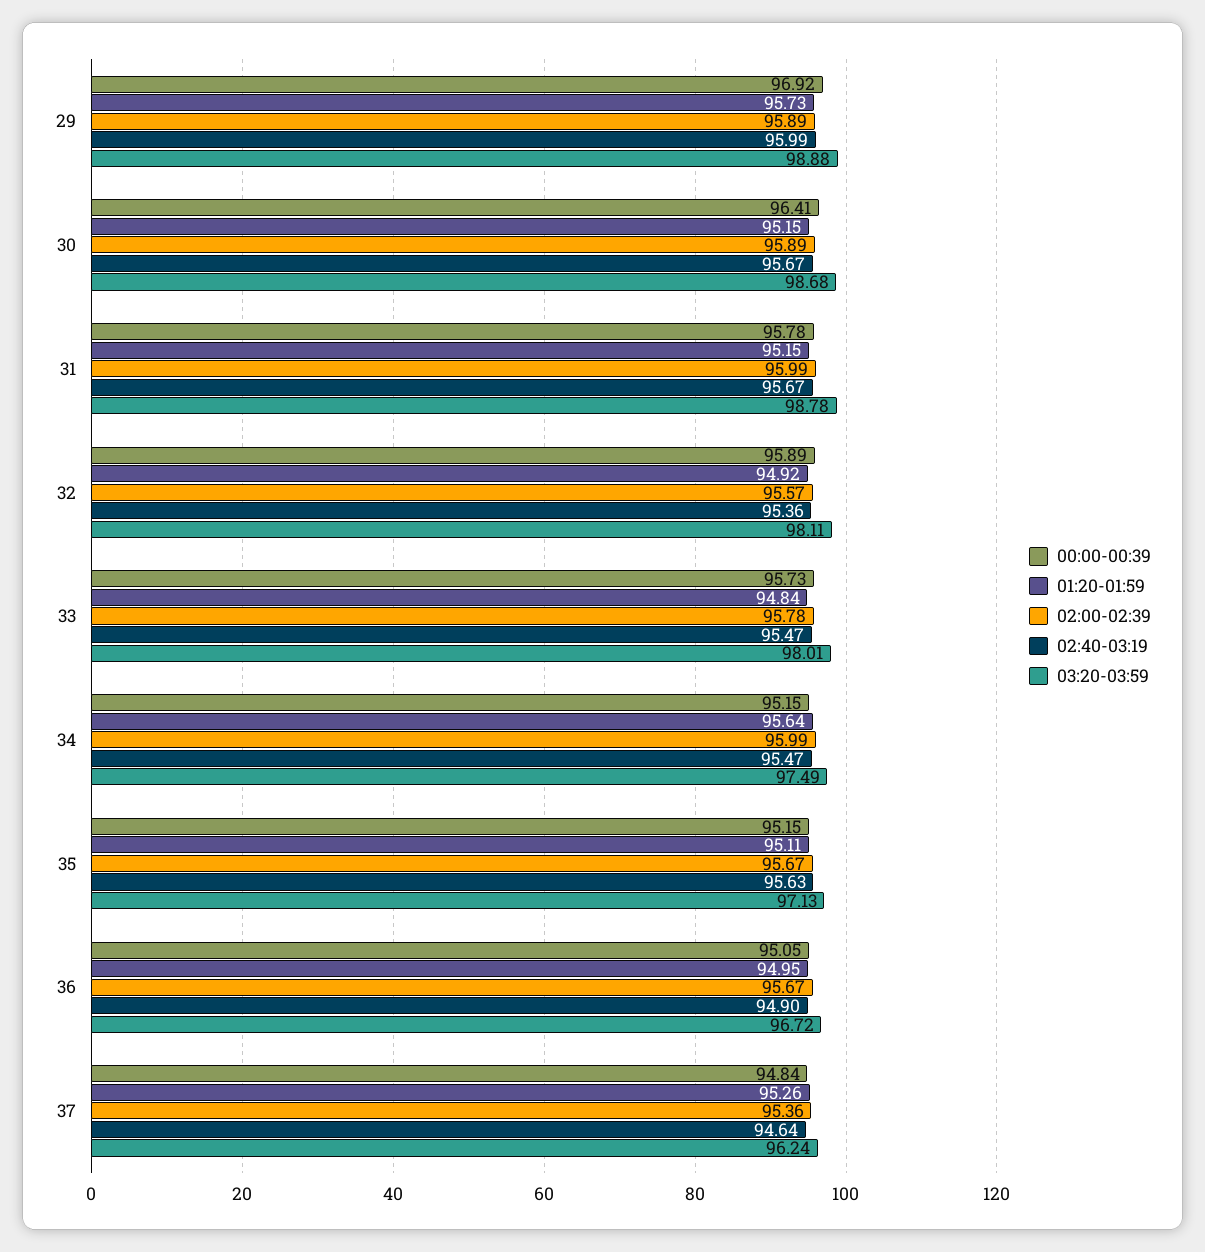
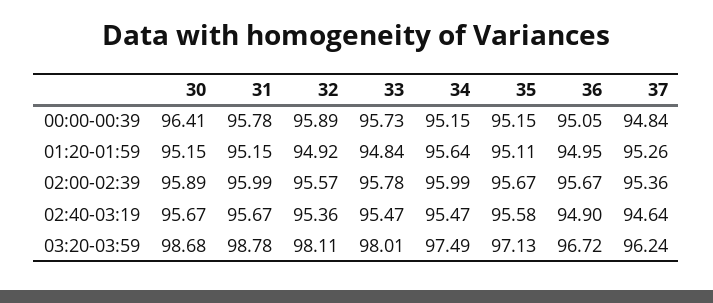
  {
    "00:00-00:39": {
-     "29": 96.92,
      "30": 96.41,
      "31": 95.78,
      "32": 95.89,
      "33": 95.73,
      "34": 95.15,
      "35": 95.15,
      "36": 95.05,
      "37": 94.84
    },
    "01:20-01:59": {
-     "29": 95.73,
      "30": 95.15,
      "31": 95.15,
      "32": 94.92,
      "33": 94.84,
      "34": 95.64,
      "35": 95.11,
      "36": 94.95,
      "37": 95.26
    },
    "02:00-02:39": {
-     "29": 95.89,
      "30": 95.89,
      "31": 95.99,
      "32": 95.57,
      "33": 95.78,
      "34": 95.99,
      "35": 95.67,
      "36": 95.67,
      "37": 95.36
    },
    "02:40-03:19": {
-     "29": 95.99,
      "30": 95.67,
      "31": 95.67,
      "32": 95.36,
      "33": 95.47,
      "34": 95.47,
-     "35": 95.63,
+     "35": 95.58,
      "36": 94.9,
      "37": 94.64
    },
    "03:20-03:59": {
-     "29": 98.88,
      "30": 98.68,
      "31": 98.78,
      "32": 98.11,
      "33": 98.01,
      "34": 97.49,
      "35": 97.13,
      "36": 96.72,
      "37": 96.24
    }
  }

